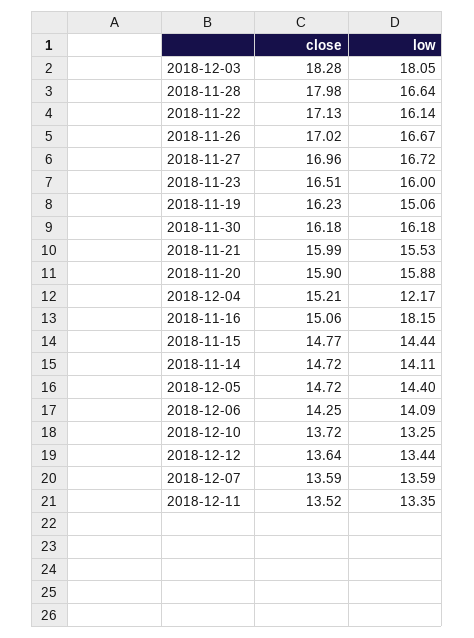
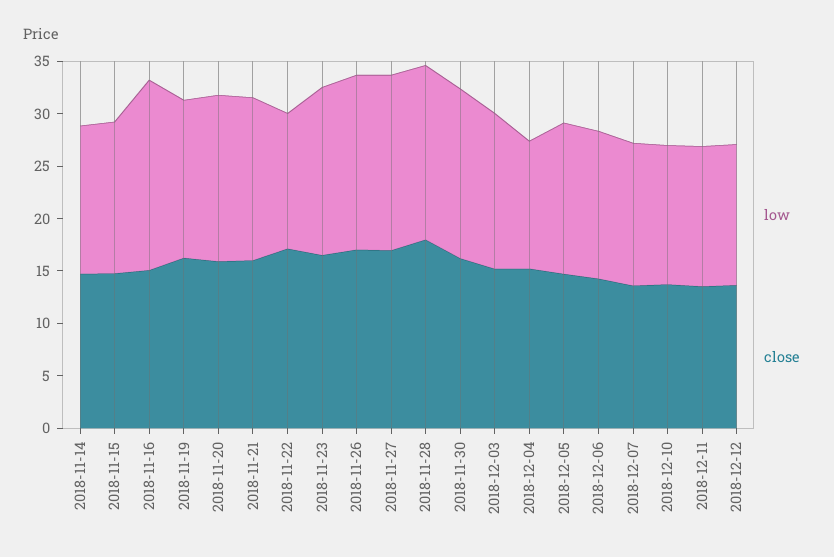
  {
    "close": {
-     "2018-12-03": 18.28,
+     "2018-12-03": 15,
      "2018-11-28": 17.98,
      "2018-11-22": 17.13,
      "2018-11-26": 17.02,
      "2018-11-27": 16.96,
      "2018-11-23": 16.51,
      "2018-11-19": 16.23,
      "2018-11-30": 16.18,
      "2018-11-21": 15.99,
      "2018-11-20": 15.9,
      "2018-12-04": 15.21,
      "2018-11-16": 15.06,
      "2018-11-15": 14.77,
      "2018-11-14": 14.72,
      "2018-12-05": 14.72,
      "2018-12-06": 14.25,
      "2018-12-10": 13.72,
      "2018-12-12": 13.64,
      "2018-12-07": 13.59,
      "2018-12-11": 13.52
    },
    "low": {
-     "2018-12-03": 18.05,
+     "2018-12-03": 15,
      "2018-11-28": 16.64,
-     "2018-11-22": 16.14,
+     "2018-11-22": 13,
      "2018-11-26": 16.67,
      "2018-11-27": 16.72,
      "2018-11-23": 16,
      "2018-11-19": 15.06,
      "2018-11-30": 16.18,
      "2018-11-21": 15.53,
      "2018-11-20": 15.88,
      "2018-12-04": 12.17,
      "2018-11-16": 18.15,
      "2018-11-15": 14.44,
      "2018-11-14": 14.11,
      "2018-12-05": 14.4,
      "2018-12-06": 14.09,
      "2018-12-10": 13.25,
      "2018-12-12": 13.44,
      "2018-12-07": 13.59,
      "2018-12-11": 13.35
    }
  }

